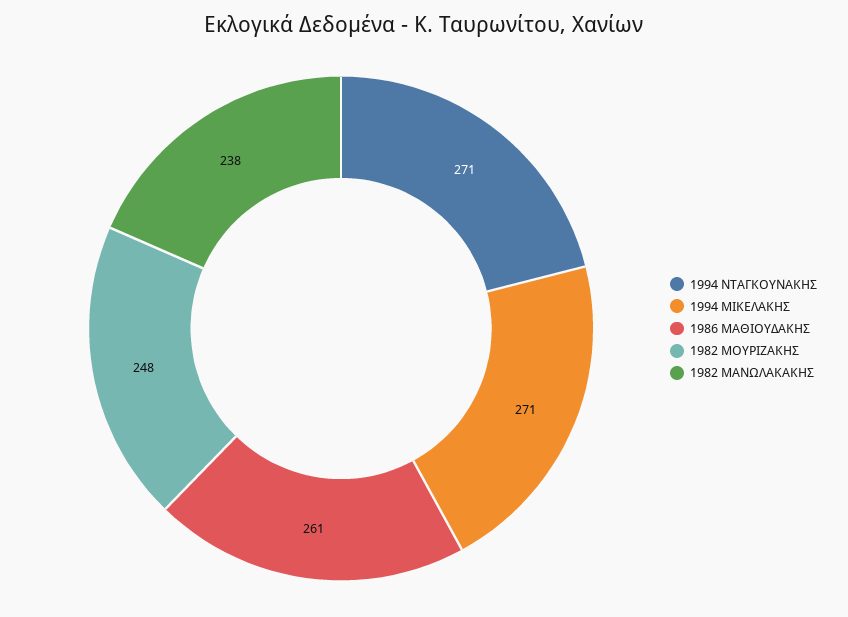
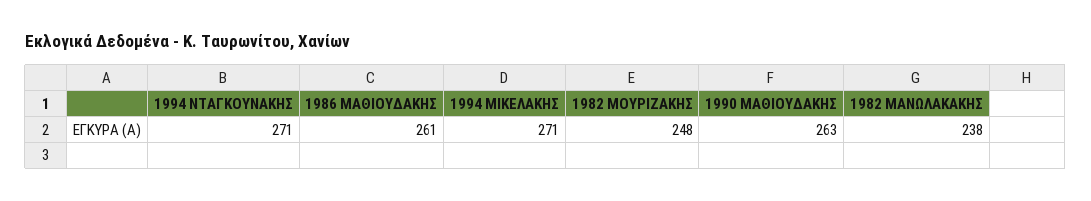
  {
    "1994 ΝΤΑΓΚΟΥΝΑΚΗΣ": 271,
    "1994 ΜΙΚΕΛΑΚΗΣ": 271,
    "1986 ΜΑΘΙΟΥΔΑΚΗΣ": 261,
    "1982 ΜΟΥΡΙΖΑΚΗΣ": 248,
-   "1982 ΜΑΝΩΛΑΚΑΚΗΣ": 238
+   "1982 ΜΑΝΩΛΑΚΑΚΗΣ": 238,
+   "1990 ΜΑΘΙΟΥΔΑΚΗΣ": 263
  }

